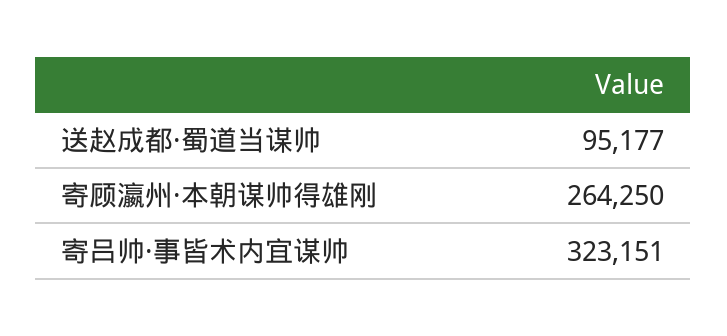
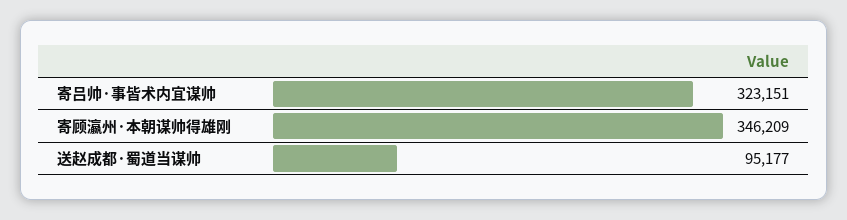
  {
    "送赵成都·蜀道当谋帅": 95177,
-   "寄顾瀛州·本朝谋帅得雄刚": 264250,
+   "寄顾瀛州·本朝谋帅得雄刚": 346209,
    "寄吕帅·事皆术内宜谋帅": 323151
  }

